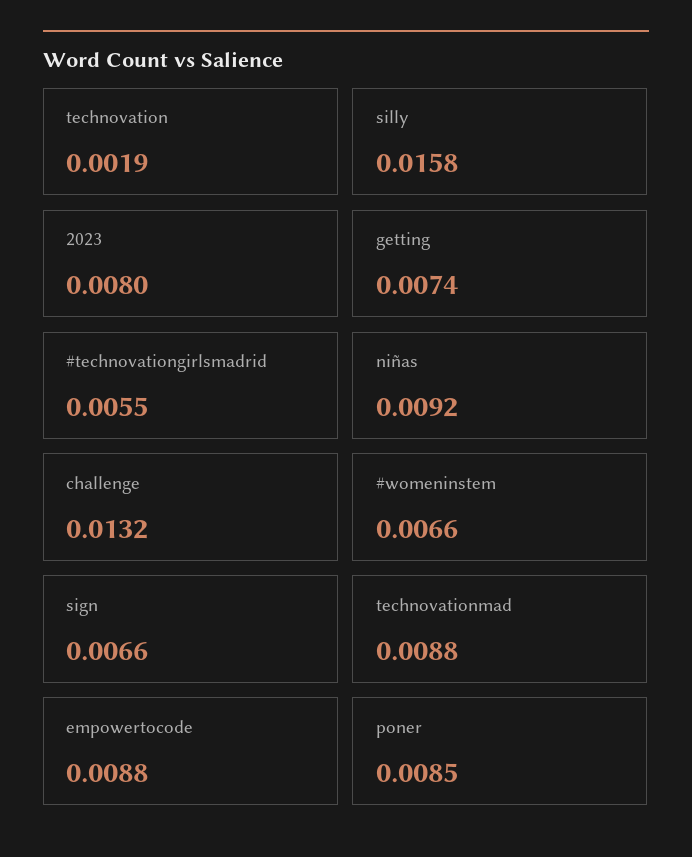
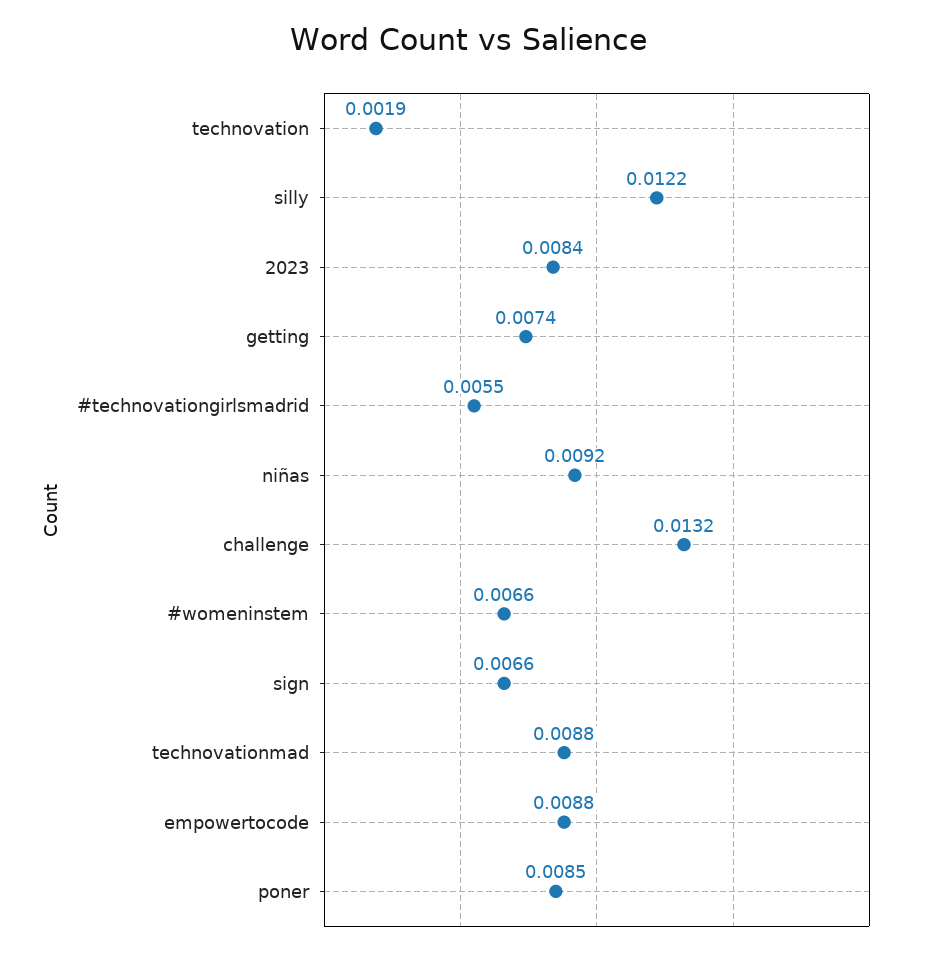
  {
    "technovation": 0.0019,
-   "silly": 0.0158,
+   "silly": 0.0122,
-   "2023": 0.008,
+   "2023": 0.0084,
    "getting": 0.0074,
    "#technovationgirlsmadrid": 0.0055,
    "niñas": 0.0092,
    "challenge": 0.0132,
    "#womeninstem": 0.0066,
    "sign": 0.0066,
    "technovationmad": 0.0088,
    "empowertocode": 0.0088,
    "poner": 0.0085
  }

